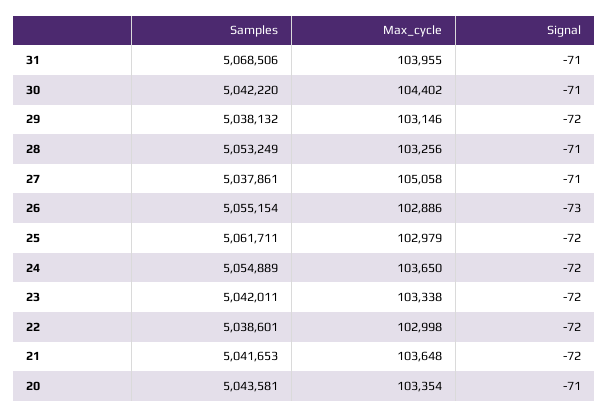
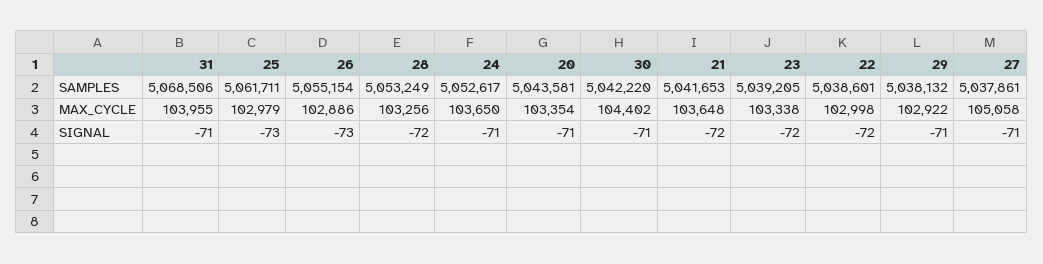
  {
    "Samples": {
      "31": 5068506,
      "30": 5042220,
      "29": 5038132,
      "28": 5053249,
      "27": 5037861,
      "26": 5055154,
      "25": 5061711,
-     "24": 5054889,
+     "24": 5052617,
-     "23": 5042011,
+     "23": 5039205,
      "22": 5038601,
      "21": 5041653,
      "20": 5043581
    },
    "Max_cycle": {
      "31": 103955,
      "30": 104402,
-     "29": 103146,
+     "29": 102922,
      "28": 103256,
      "27": 105058,
      "26": 102886,
      "25": 102979,
      "24": 103650,
      "23": 103338,
      "22": 102998,
      "21": 103648,
      "20": 103354
    },
    "Signal": {
      "31": -71,
      "30": -71,
-     "29": -72,
+     "29": -71,
-     "28": -71,
+     "28": -72,
      "27": -71,
      "26": -73,
-     "25": -72,
+     "25": -73,
-     "24": -72,
+     "24": -71,
      "23": -72,
      "22": -72,
      "21": -72,
      "20": -71
    }
  }

